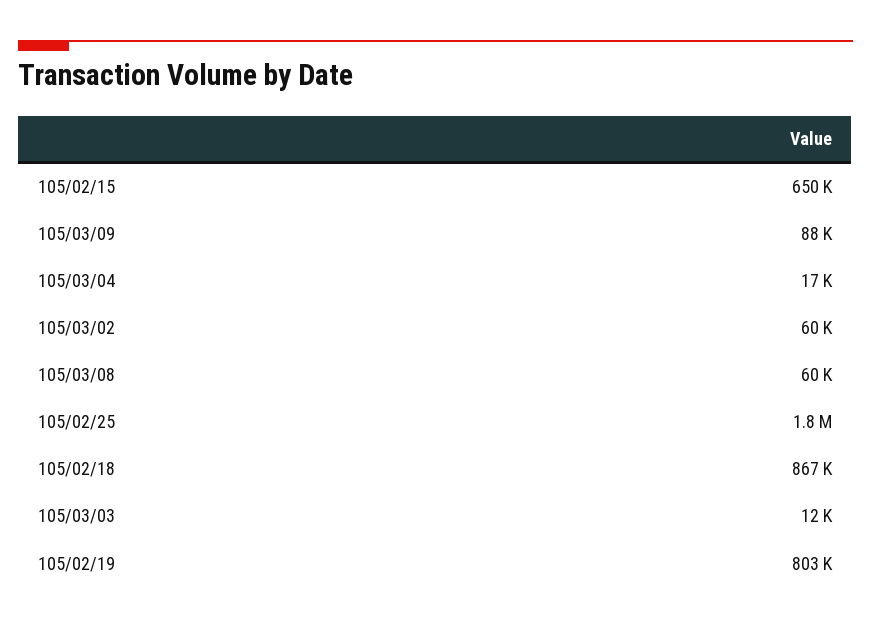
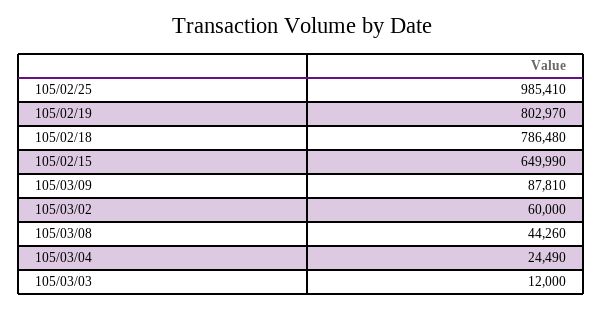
  {
    "105/02/15": 649990,
    "105/03/09": 87810,
-   "105/03/04": 17000,
+   "105/03/04": 24490,
    "105/03/02": 60000,
-   "105/03/08": 60000,
+   "105/03/08": 44260,
-   "105/02/25": 1800000,
+   "105/02/25": 985410,
-   "105/02/18": 867000,
+   "105/02/18": 786480,
    "105/03/03": 12000,
    "105/02/19": 802970
  }

